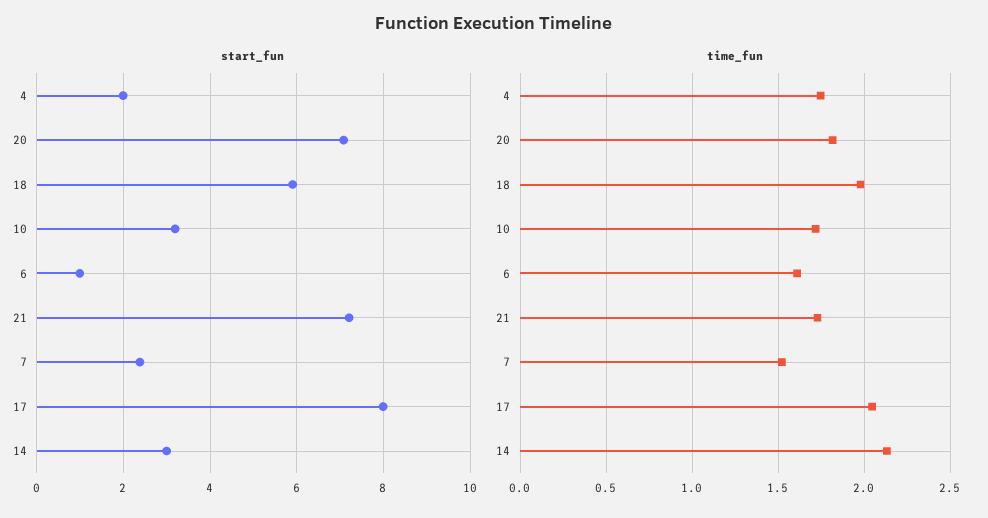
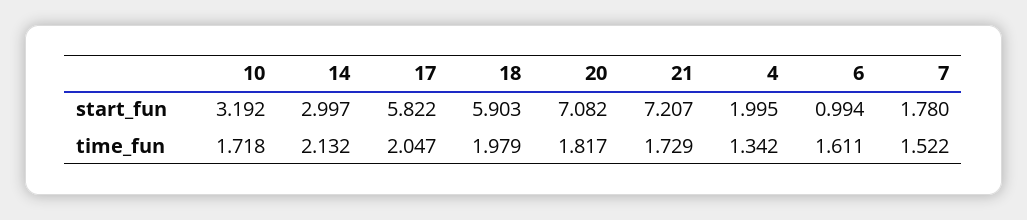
  {
    "start_fun": {
      "4": 1.995,
      "20": 7.082,
      "18": 5.903,
      "10": 3.192,
      "6": 0.994,
      "21": 7.207,
-     "7": 2.4,
+     "7": 1.78,
-     "17": 8,
+     "17": 5.822,
      "14": 2.997
    },
    "time_fun": {
-     "4": 1.75,
+     "4": 1.342,
      "20": 1.817,
      "18": 1.979,
      "10": 1.718,
      "6": 1.611,
      "21": 1.729,
      "7": 1.522,
      "17": 2.047,
      "14": 2.132
    }
  }

